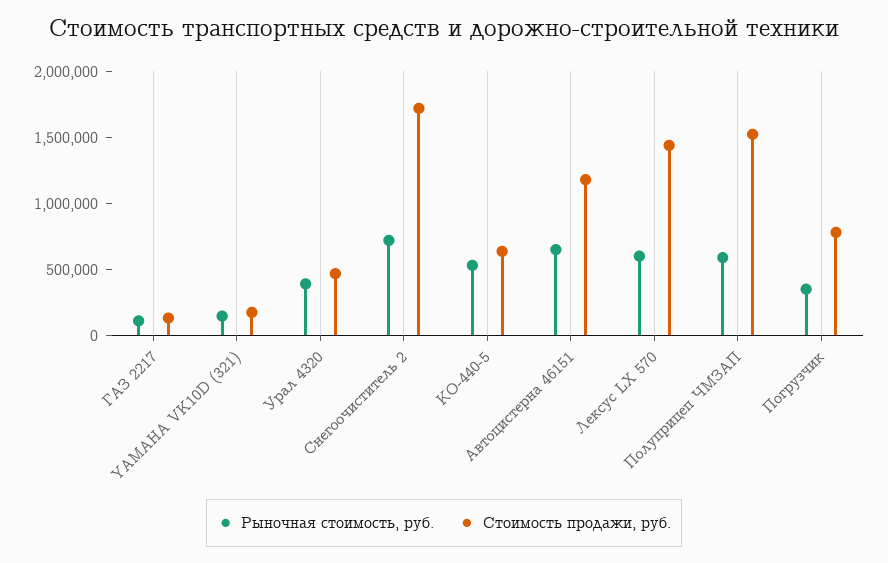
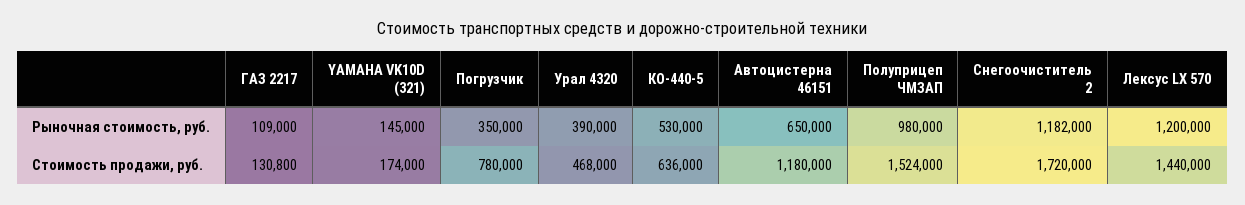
  {
    "Рыночная стоимость, руб.": {
      "ГАЗ 2217": 109000,
      "YAMAHA VK10D (321)": 145000,
      "Урал 4320": 390000,
-     "Снегоочиститель 2": 700000,
+     "Снегоочиститель 2": 1182000,
      "КО-440-5": 530000,
      "Автоцистерна 46151": 650000,
-     "Лексус LX 570": 600000,
+     "Лексус LX 570": 1200000,
-     "Полуприцеп ЧМЗАП": 600000,
+     "Полуприцеп ЧМЗАП": 980000,
      "Погрузчик": 350000
    },
    "Стоимость продажи, руб.": {
      "ГАЗ 2217": 130800,
      "YAMAHA VK10D (321)": 174000,
      "Урал 4320": 468000,
      "Снегоочиститель 2": 1720000,
      "КО-440-5": 636000,
      "Автоцистерна 46151": 1180000,
      "Лексус LX 570": 1440000,
      "Полуприцеп ЧМЗАП": 1524000,
      "Погрузчик": 780000
    }
  }

